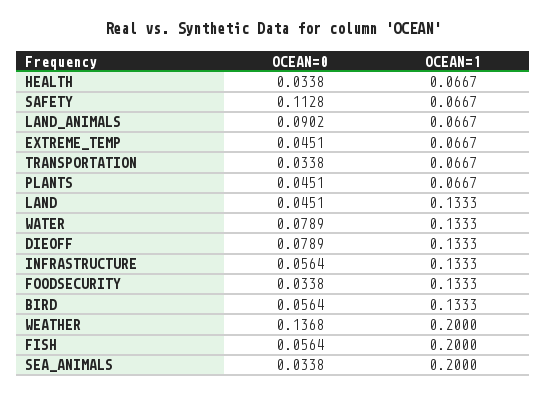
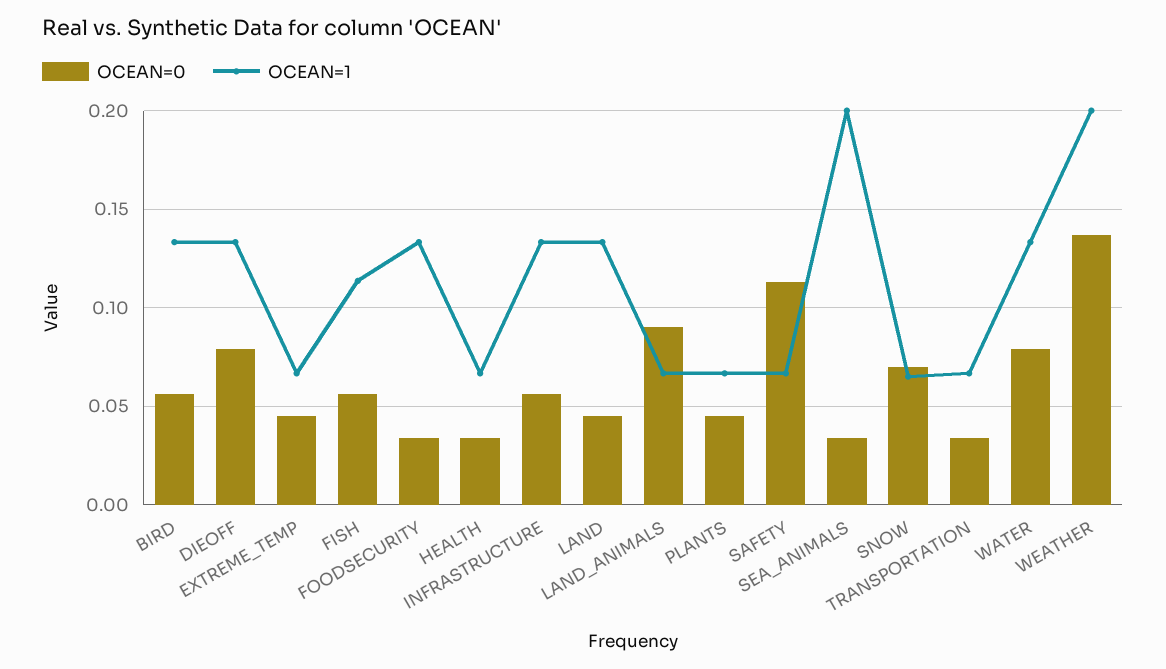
  {
    "OCEAN=0": {
      "HEALTH": 0.0338,
      "SAFETY": 0.1128,
      "LAND_ANIMALS": 0.0902,
      "EXTREME_TEMP": 0.0451,
      "TRANSPORTATION": 0.0338,
      "PLANTS": 0.0451,
      "LAND": 0.0451,
      "WATER": 0.0789,
      "DIEOFF": 0.0789,
      "INFRASTRUCTURE": 0.0564,
      "FOODSECURITY": 0.0338,
      "BIRD": 0.0564,
      "WEATHER": 0.1368,
      "FISH": 0.0564,
-     "SEA_ANIMALS": 0.0338
+     "SEA_ANIMALS": 0.0338,
+     "SNOW": 0.07
    },
    "OCEAN=1": {
      "HEALTH": 0.0667,
      "SAFETY": 0.0667,
      "LAND_ANIMALS": 0.0667,
      "EXTREME_TEMP": 0.0667,
      "TRANSPORTATION": 0.0667,
      "PLANTS": 0.0667,
      "LAND": 0.1333,
      "WATER": 0.1333,
      "DIEOFF": 0.1333,
      "INFRASTRUCTURE": 0.1333,
      "FOODSECURITY": 0.1333,
      "BIRD": 0.1333,
      "WEATHER": 0.2,
-     "FISH": 0.2,
+     "FISH": 0.115,
-     "SEA_ANIMALS": 0.2
+     "SEA_ANIMALS": 0.2,
+     "SNOW": 0.065
    }
  }

